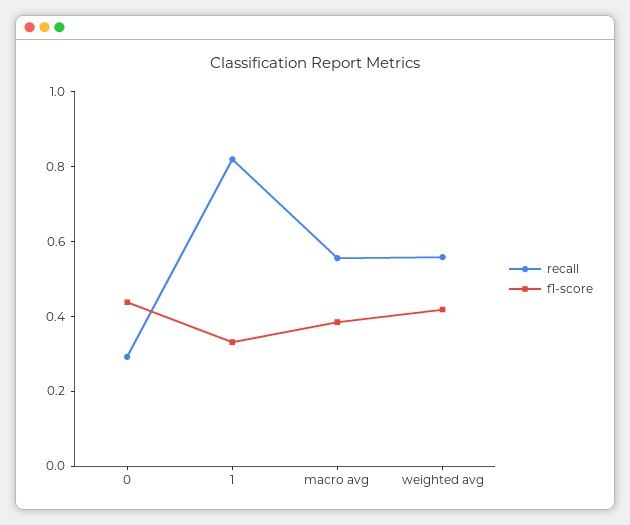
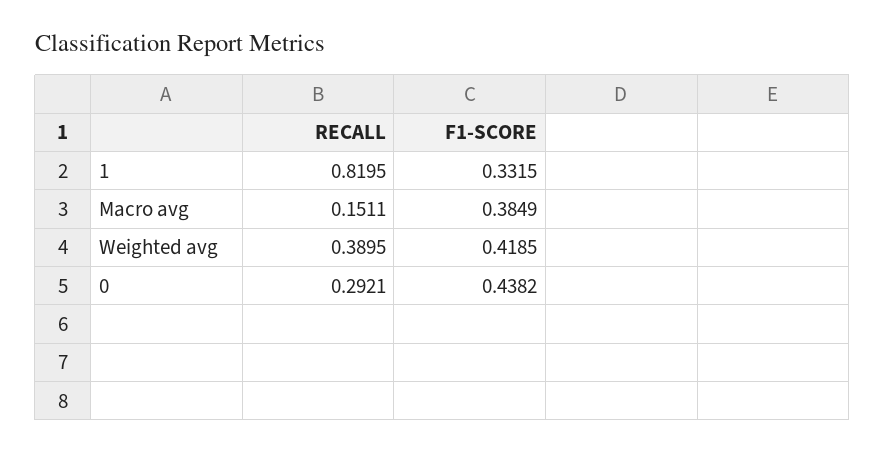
  {
    "recall": {
      "0": 0.2921,
      "1": 0.8195,
-     "macro avg": 0.55,
+     "macro avg": 0.1511,
-     "weighted avg": 0.55
+     "weighted avg": 0.3895
    },
    "f1-score": {
      "0": 0.4382,
      "1": 0.3315,
      "macro avg": 0.3849,
      "weighted avg": 0.4185
    }
  }

